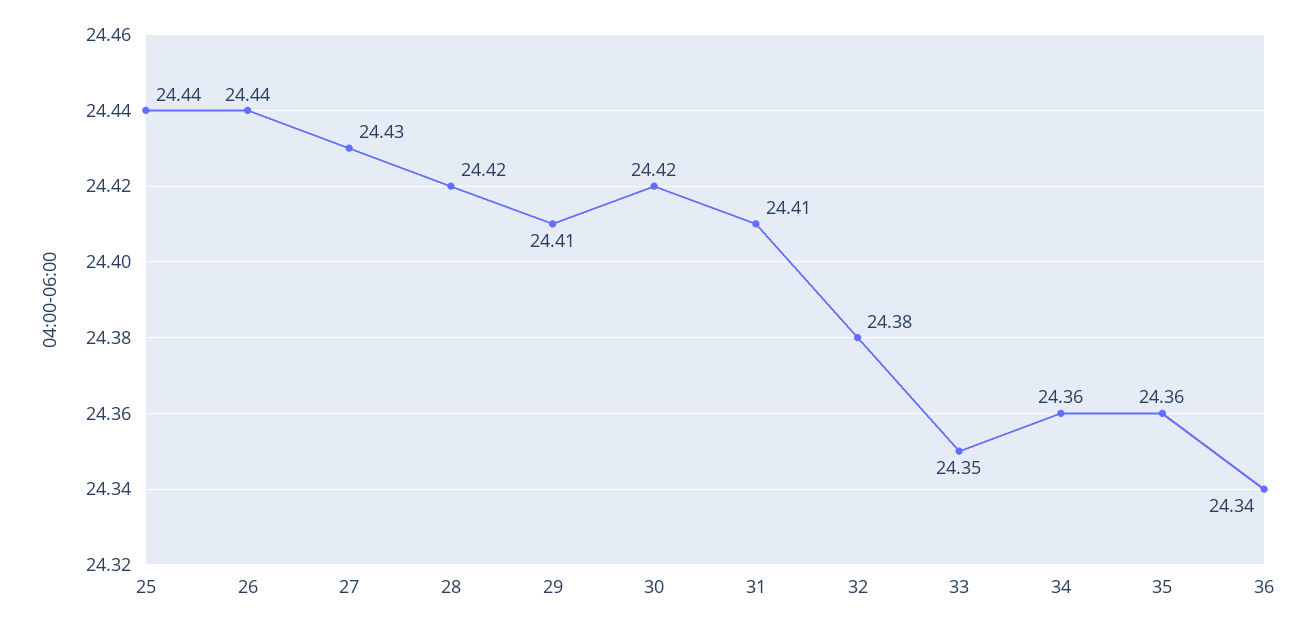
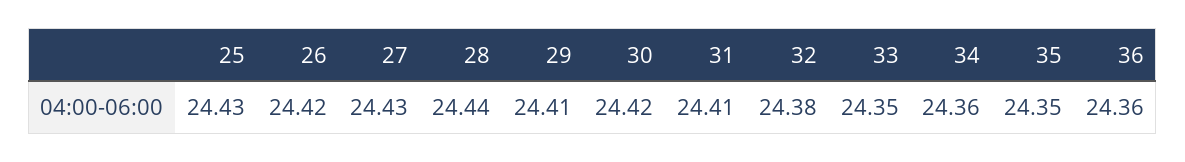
  {
-   "25": 24.44,
+   "25": 24.43,
-   "26": 24.44,
+   "26": 24.42,
    "27": 24.43,
-   "28": 24.42,
+   "28": 24.44,
    "29": 24.41,
    "30": 24.42,
    "31": 24.41,
    "32": 24.38,
    "33": 24.35,
    "34": 24.36,
-   "35": 24.36,
+   "35": 24.35,
-   "36": 24.34
+   "36": 24.36
  }

